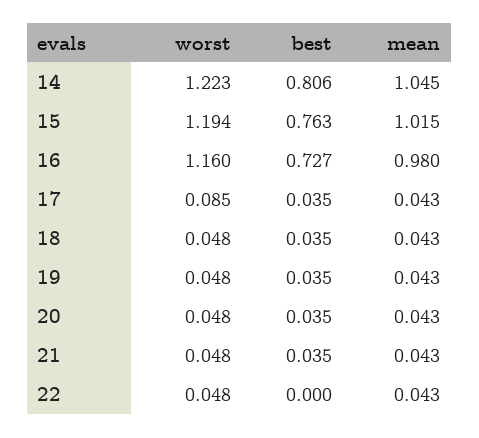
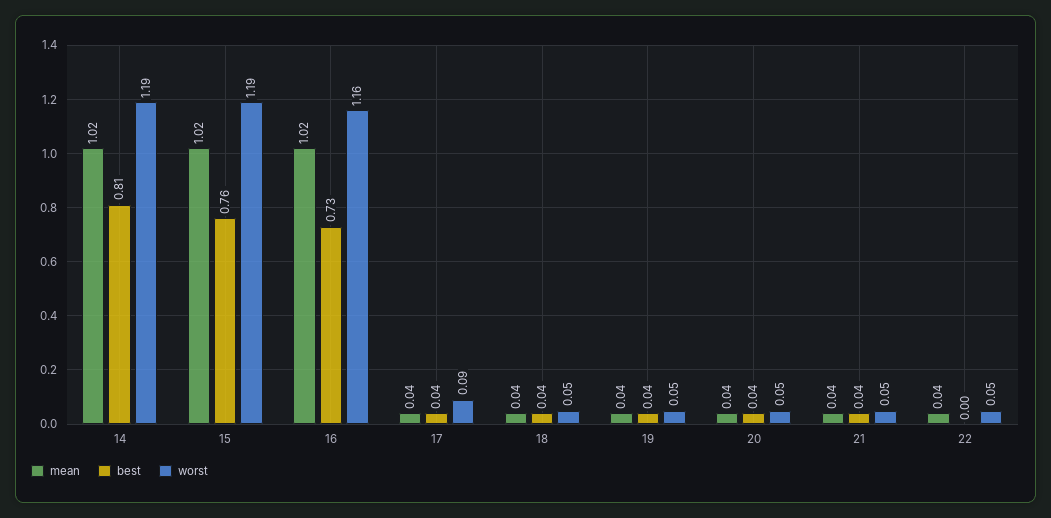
  {
    "worst": {
-     "14": 1.223,
+     "14": 1.19,
      "15": 1.194,
      "16": 1.16,
      "17": 0.085,
      "18": 0.048,
      "19": 0.048,
      "20": 0.048,
      "21": 0.048,
      "22": 0.048
    },
    "best": {
      "14": 0.806,
      "15": 0.763,
      "16": 0.727,
      "17": 0.035,
      "18": 0.035,
      "19": 0.035,
      "20": 0.035,
      "21": 0.035,
      "22": 0
    },
    "mean": {
-     "14": 1.045,
+     "14": 1.02,
      "15": 1.015,
-     "16": 0.98,
+     "16": 1.02,
      "17": 0.043,
      "18": 0.043,
      "19": 0.043,
      "20": 0.043,
      "21": 0.043,
      "22": 0.043
    }
  }

